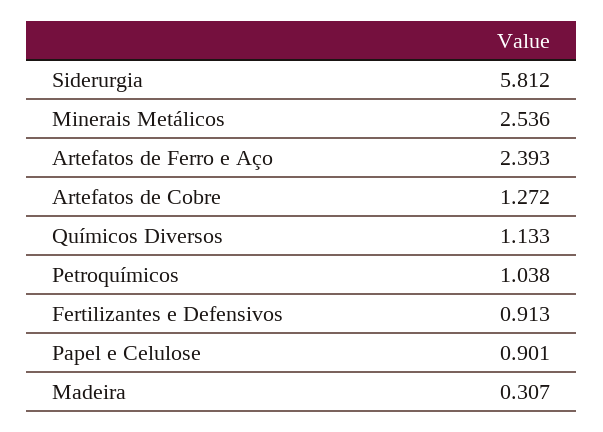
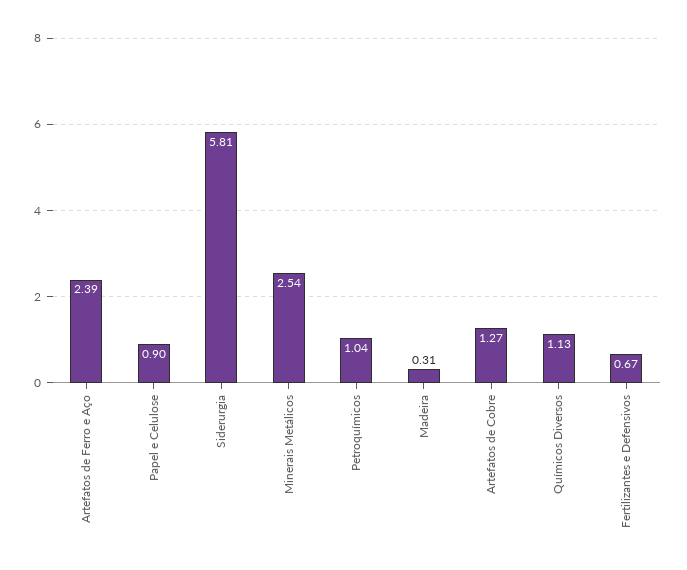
  {
    "Siderurgia": 5.812,
    "Minerais Metálicos": 2.536,
    "Artefatos de Ferro e Aço": 2.393,
    "Artefatos de Cobre": 1.272,
    "Químicos Diversos": 1.133,
    "Petroquímicos": 1.038,
-   "Fertilizantes e Defensivos": 0.913,
+   "Fertilizantes e Defensivos": 0.67,
    "Papel e Celulose": 0.901,
    "Madeira": 0.307
  }

